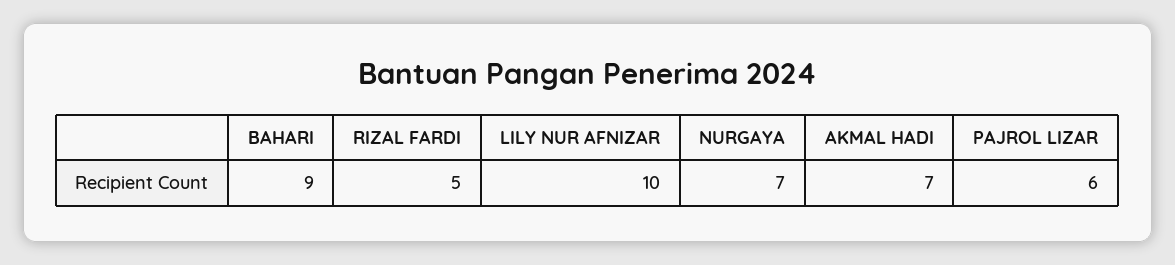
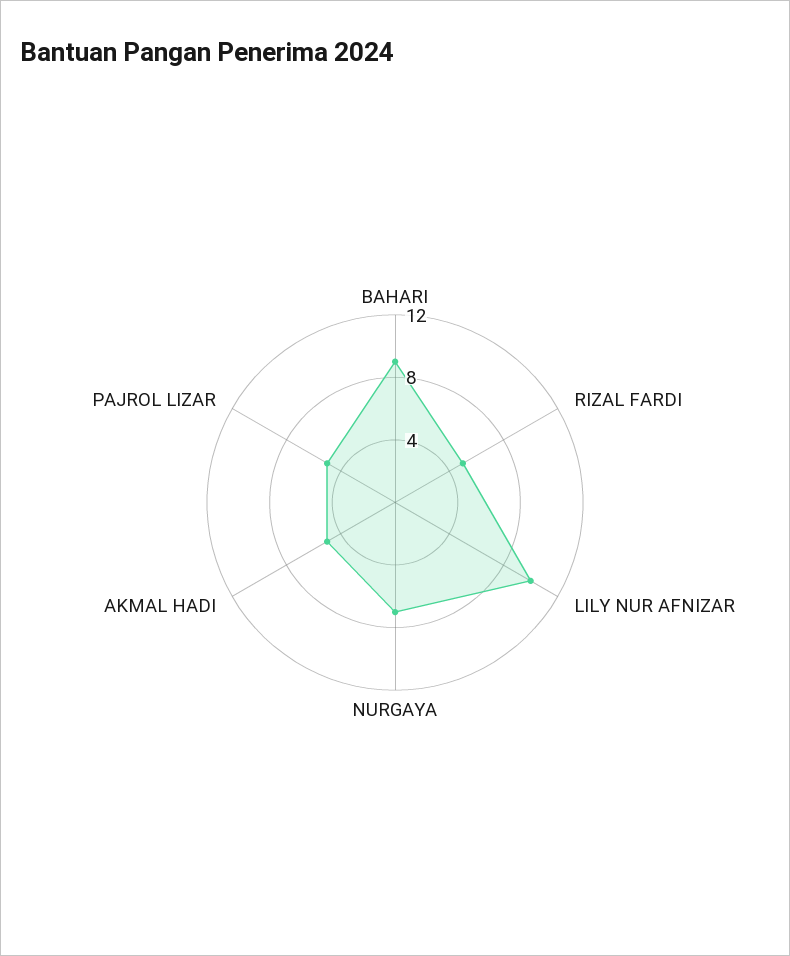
  {
    "BAHARI": 9,
    "RIZAL FARDI": 5,
    "LILY NUR AFNIZAR": 10,
    "NURGAYA": 7,
-   "AKMAL HADI": 7,
+   "AKMAL HADI": 5,
-   "PAJROL LIZAR": 6
+   "PAJROL LIZAR": 5
  }

